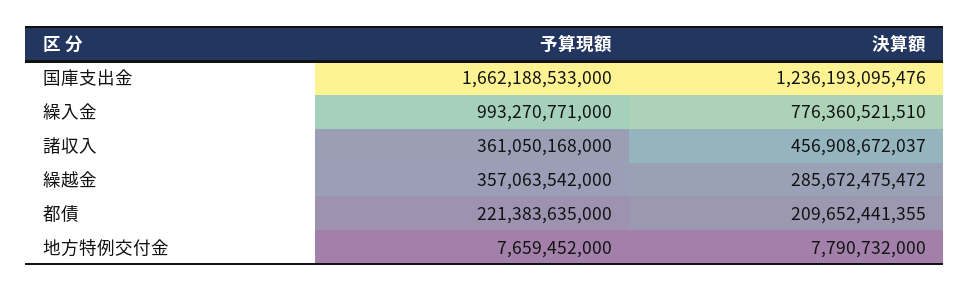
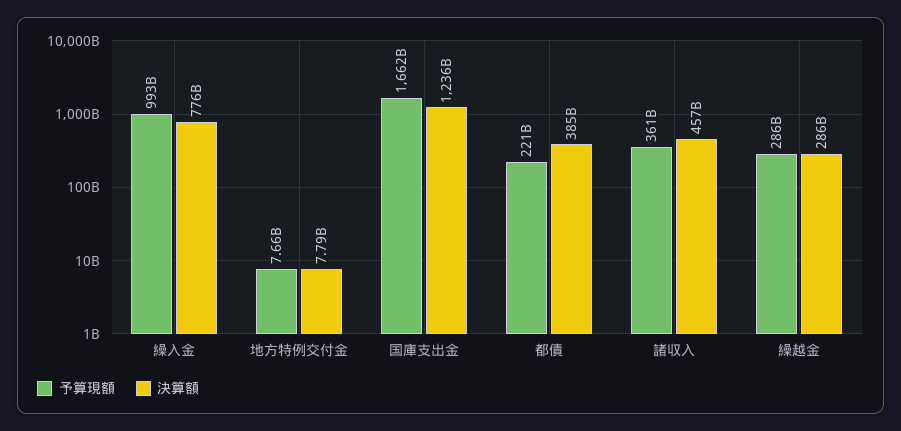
  {
    "予算現額": {
      "国庫支出金": 1662188533000,
      "繰入金": 993270771000,
      "諸収入": 361050168000,
-     "繰越金": 357063542000,
+     "繰越金": 286000000000,
      "都債": 221383635000,
      "地方特例交付金": 7659452000
    },
    "決算額": {
      "国庫支出金": 1236193095476,
      "繰入金": 776360521510,
      "諸収入": 456908672037,
      "繰越金": 285672475472,
-     "都債": 209652441355,
+     "都債": 385000000000,
      "地方特例交付金": 7790732000
    }
  }

